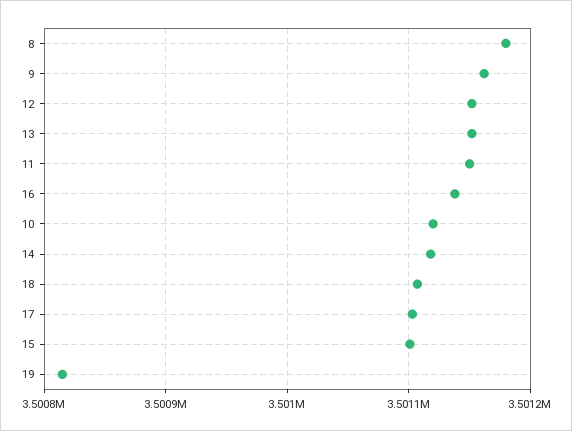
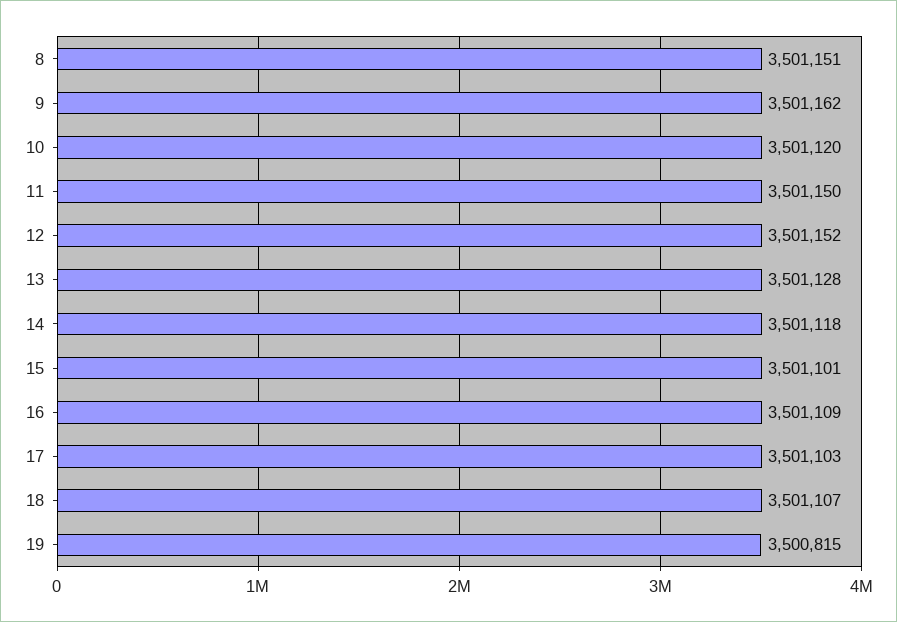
  {
-   "8": 3501180,
+   "8": 3501151,
    "9": 3501162,
    "12": 3501152,
-   "13": 3501150,
+   "13": 3501128,
    "11": 3501150,
-   "16": 3501140,
+   "16": 3501109,
    "10": 3501120,
    "14": 3501118,
    "18": 3501107,
    "17": 3501103,
    "15": 3501101,
    "19": 3500815
  }

